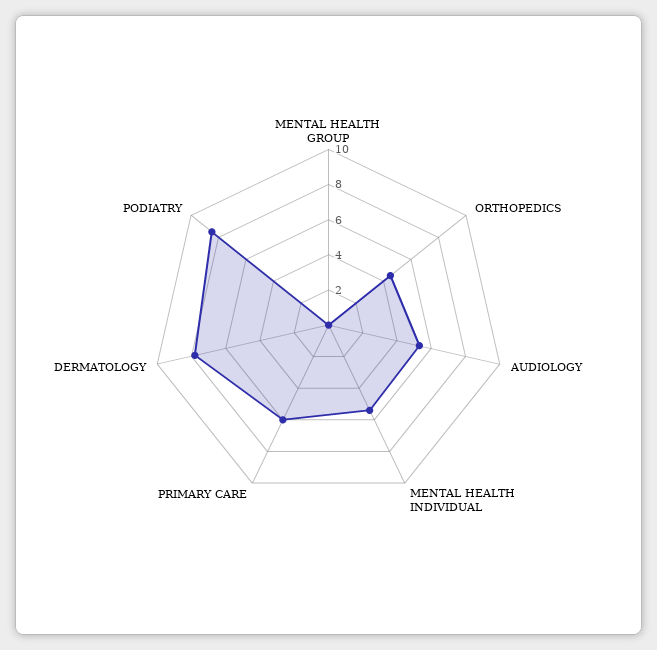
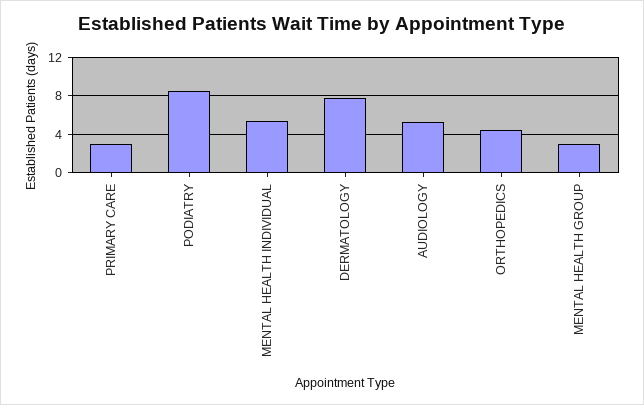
  {
-   "MENTAL HEALTH GROUP": 0,
+   "MENTAL HEALTH GROUP": 3,
    "ORTHOPEDICS": 4.5,
    "AUDIOLOGY": 5.5,
    "MENTAL HEALTH INDIVIDUAL": 5.5,
-   "PRIMARY CARE": 6,
+   "PRIMARY CARE": 3,
    "DERMATOLOGY": 8,
    "PODIATRY": 8.5
  }

